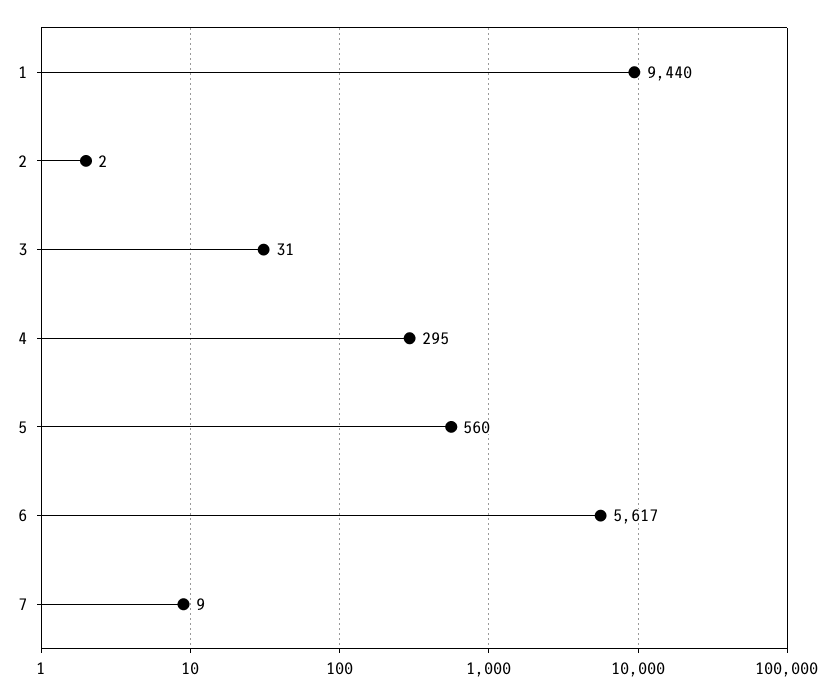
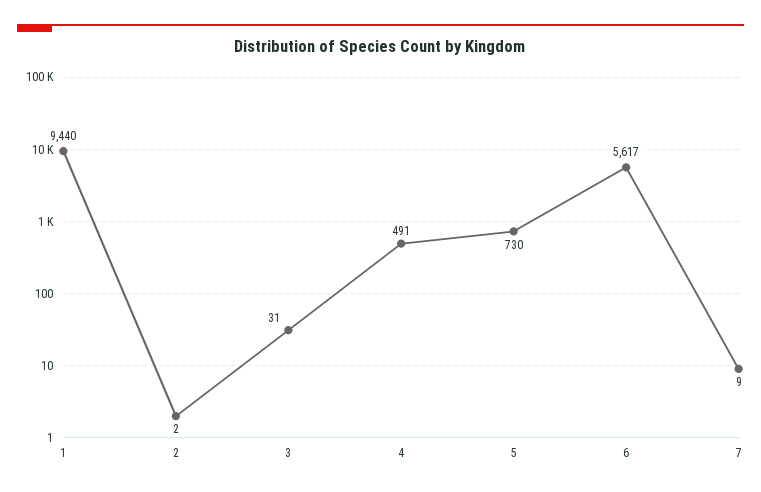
  {
    "1": 9440,
    "2": 2,
    "3": 31,
-   "4": 295,
+   "4": 491,
-   "5": 560,
+   "5": 730,
    "6": 5617,
    "7": 9
  }

